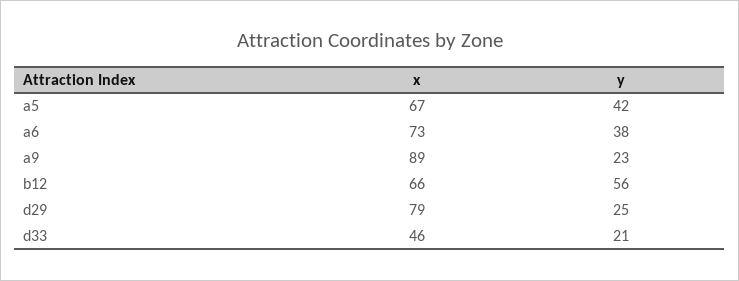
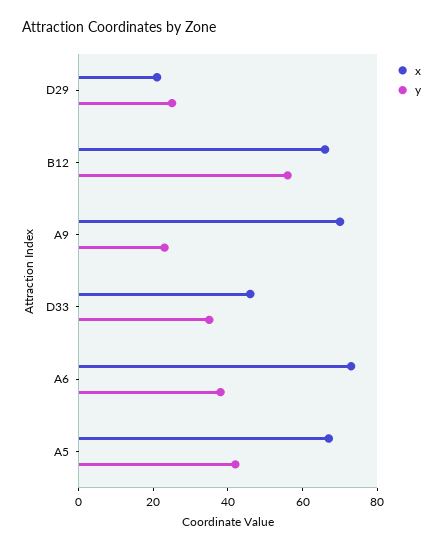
  {
    "x": {
      "a5": 67,
      "a6": 73,
-     "a9": 89,
+     "a9": 70,
      "b12": 66,
-     "d29": 79,
+     "d29": 20,
      "d33": 46
    },
    "y": {
      "a5": 42,
      "a6": 38,
      "a9": 23,
      "b12": 56,
      "d29": 25,
-     "d33": 21
+     "d33": 35
    }
  }

